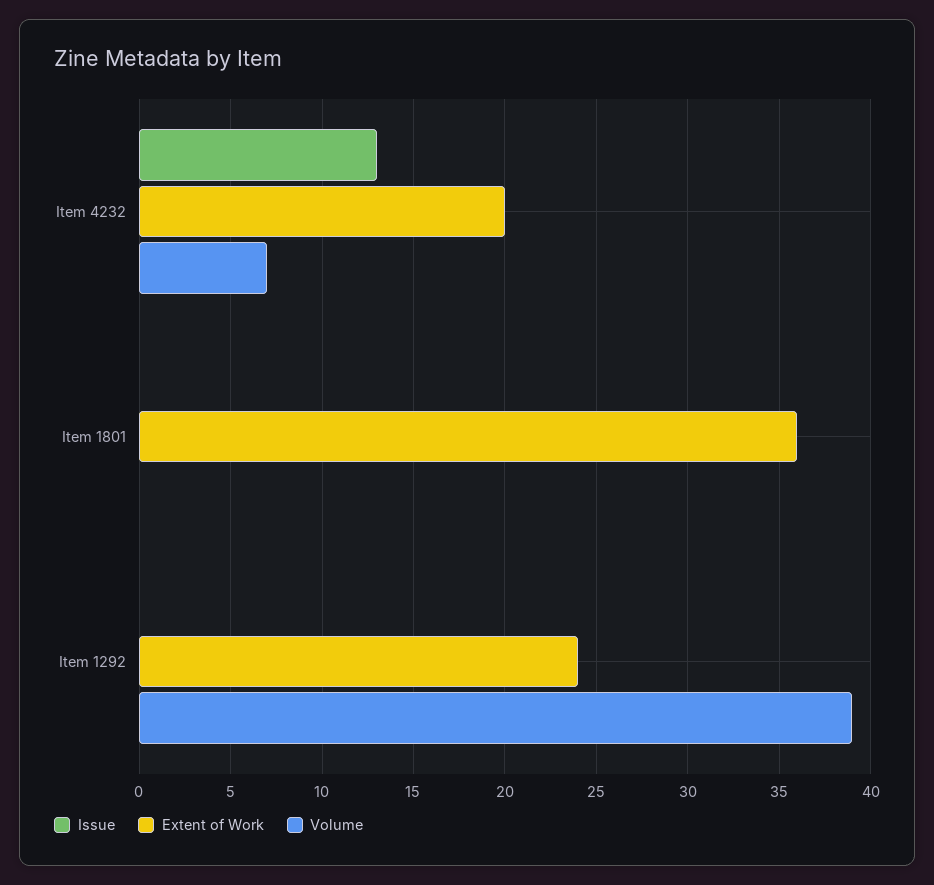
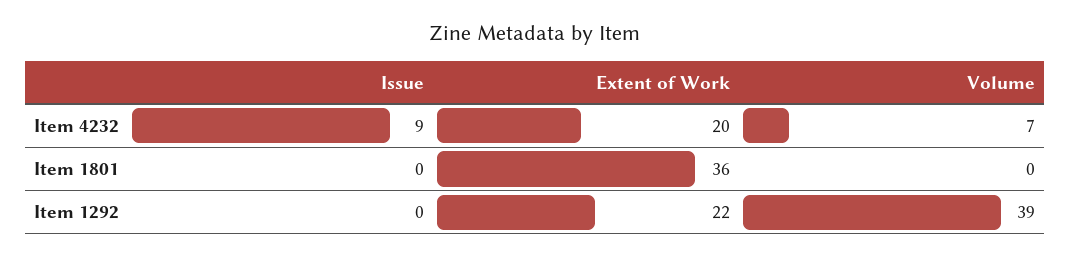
  {
    "Issue": {
-     "Item 4232": 13,
+     "Item 4232": 9,
      "Item 1801": 0,
      "Item 1292": 0
    },
    "Extent of Work": {
      "Item 4232": 20,
      "Item 1801": 36,
-     "Item 1292": 24
+     "Item 1292": 22
    },
    "Volume": {
      "Item 4232": 7,
      "Item 1801": 0,
      "Item 1292": 39
    }
  }

